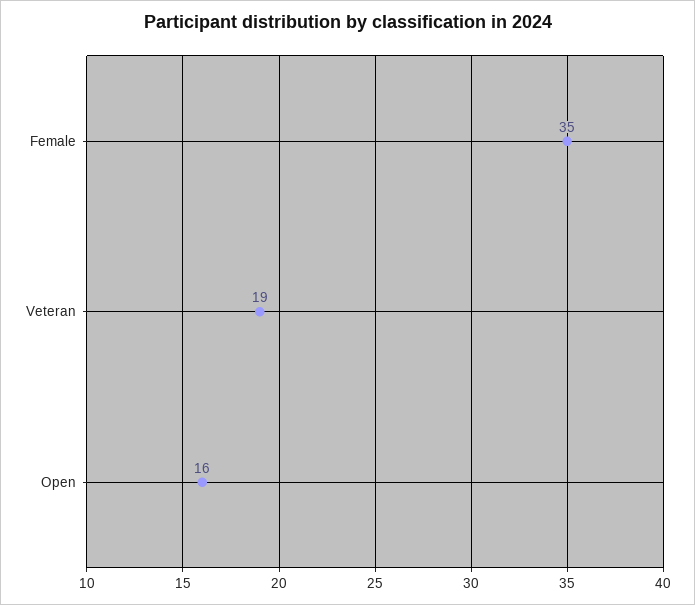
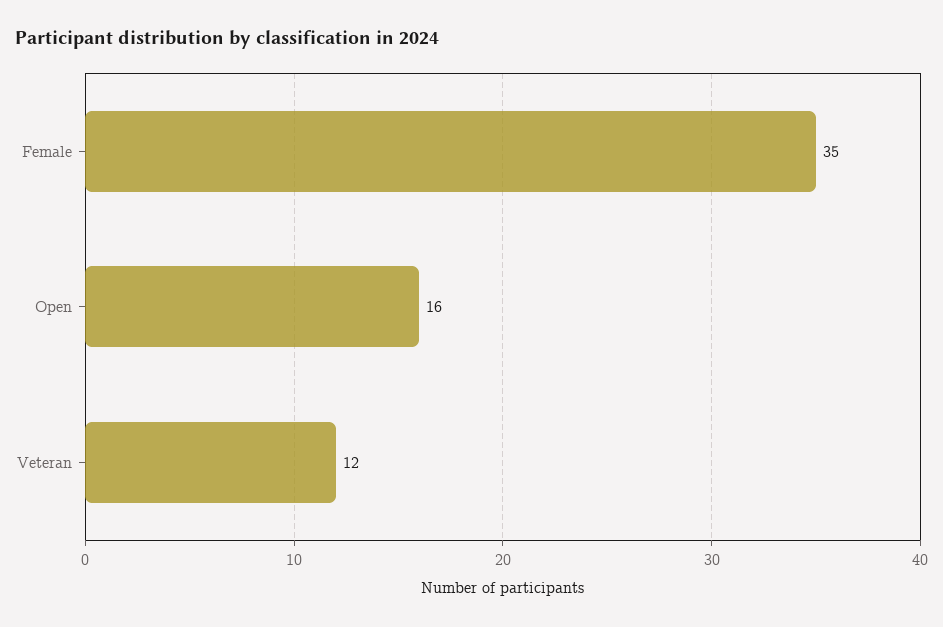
  {
    "Female": 35,
-   "Veteran": 19,
+   "Veteran": 12,
    "Open": 16
  }

